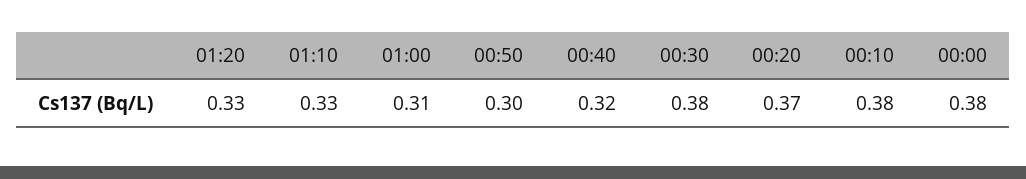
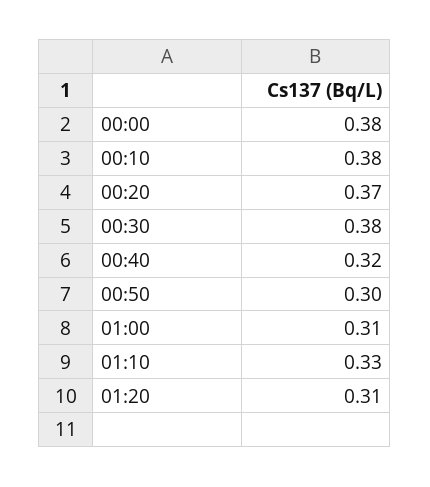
  {
-   "01:20": 0.33,
+   "01:20": 0.31,
    "01:10": 0.33,
    "01:00": 0.31,
    "00:50": 0.3,
    "00:40": 0.32,
    "00:30": 0.38,
    "00:20": 0.37,
    "00:10": 0.38,
    "00:00": 0.38
  }

